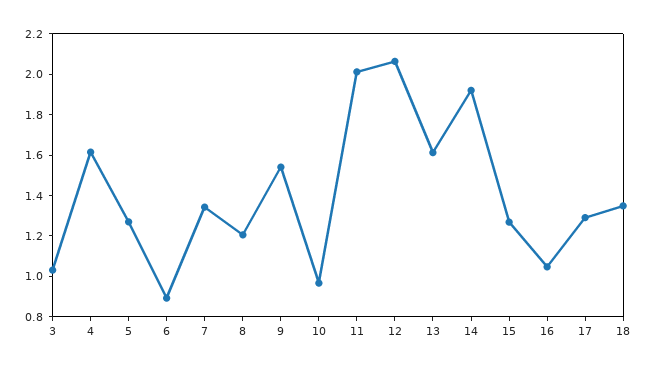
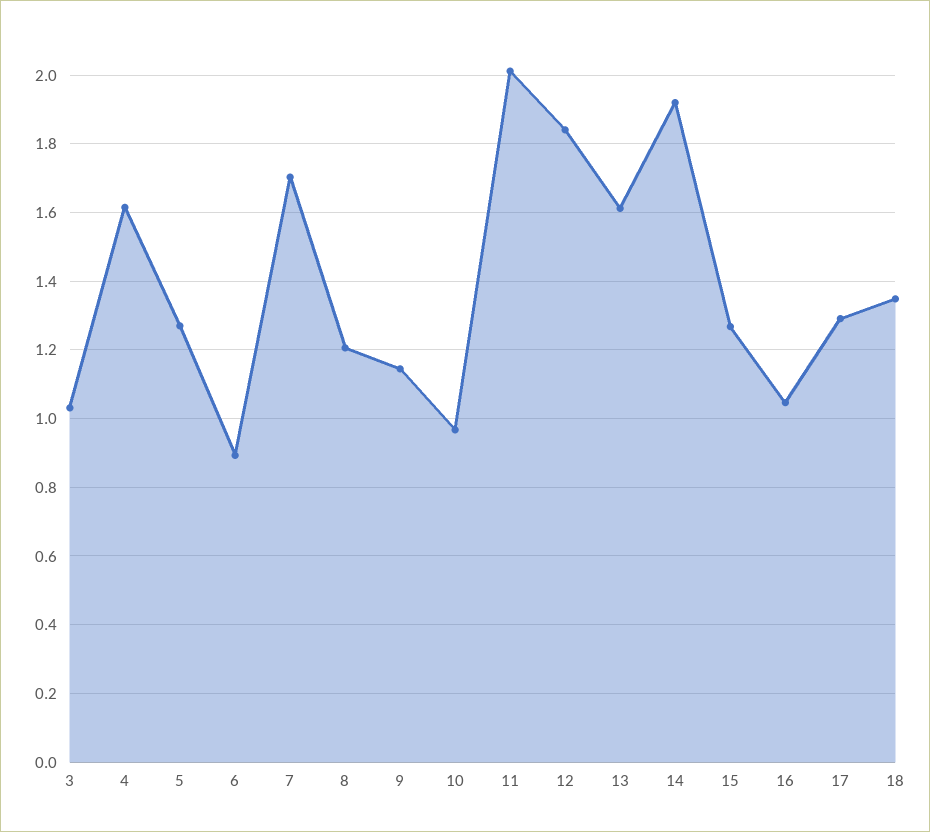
  {
    "3": 1.04,
    "4": 1.62,
    "5": 1.28,
    "6": 0.9,
-   "7": 1.35,
+   "7": 1.7,
    "8": 1.2,
-   "9": 1.55,
+   "9": 1.14,
    "10": 0.96,
    "11": 2.02,
-   "12": 2.05,
+   "12": 1.84,
    "13": 1.62,
    "14": 1.92,
    "15": 1.26,
    "16": 1.04,
    "17": 1.3,
    "18": 1.34
  }

